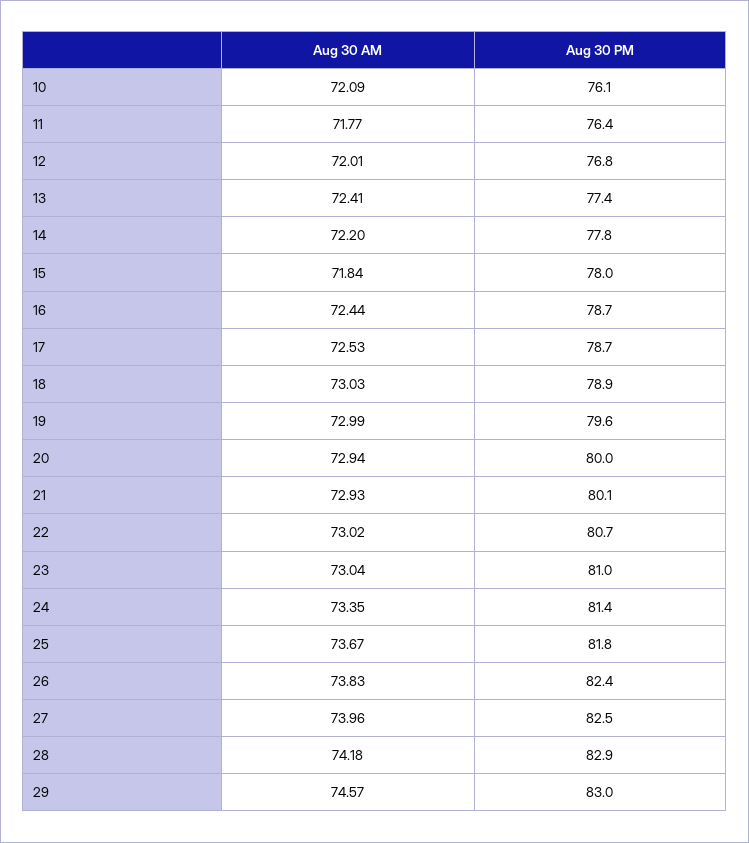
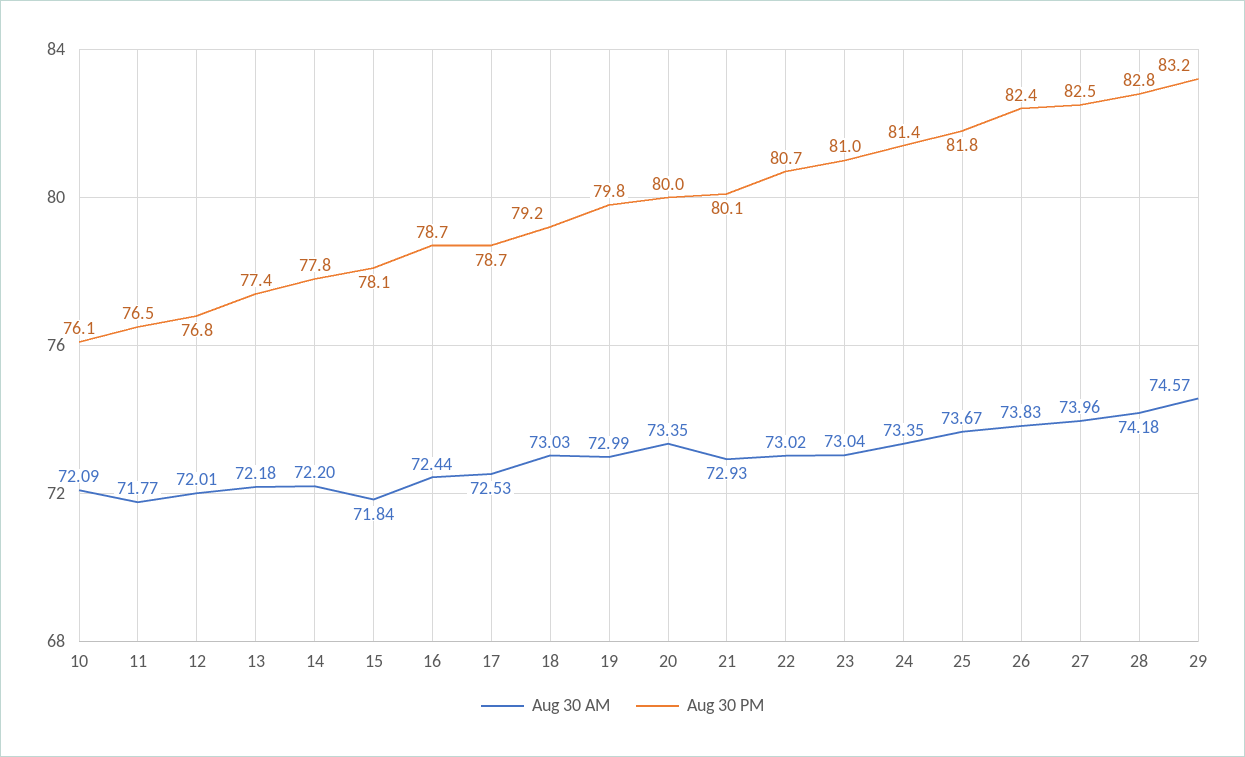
  {
    "Aug 30 AM": {
      "10": 72.09,
      "11": 71.77,
      "12": 72.01,
-     "13": 72.41,
+     "13": 72.18,
      "14": 72.2,
      "15": 71.84,
      "16": 72.44,
      "17": 72.53,
      "18": 73.03,
      "19": 72.99,
-     "20": 72.94,
+     "20": 73.35,
      "21": 72.93,
      "22": 73.02,
      "23": 73.04,
      "24": 73.35,
      "25": 73.67,
      "26": 73.83,
      "27": 73.96,
      "28": 74.18,
      "29": 74.57
    },
    "Aug 30 PM": {
      "10": 76.1,
-     "11": 76.4,
+     "11": 76.5,
      "12": 76.8,
      "13": 77.4,
      "14": 77.8,
-     "15": 78,
+     "15": 78.1,
      "16": 78.7,
      "17": 78.7,
-     "18": 78.9,
+     "18": 79.2,
-     "19": 79.6,
+     "19": 79.8,
      "20": 80,
      "21": 80.1,
      "22": 80.7,
      "23": 81,
      "24": 81.4,
      "25": 81.8,
      "26": 82.4,
      "27": 82.5,
-     "28": 82.9,
+     "28": 82.8,
-     "29": 83
+     "29": 83.2
    }
  }

